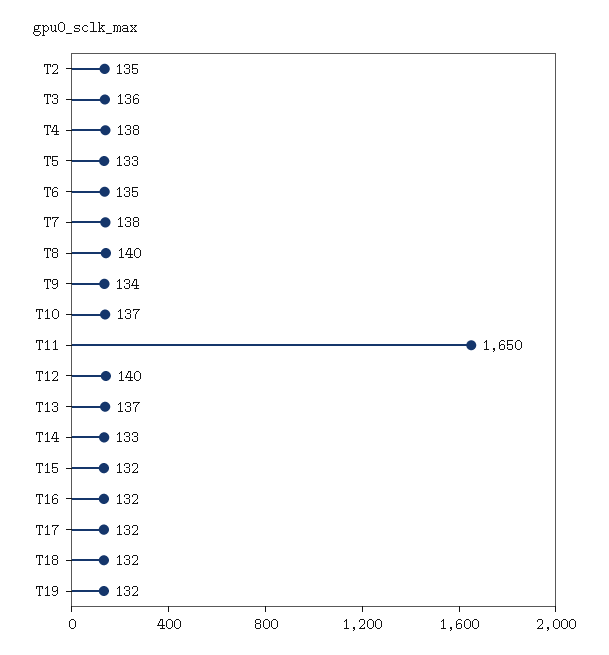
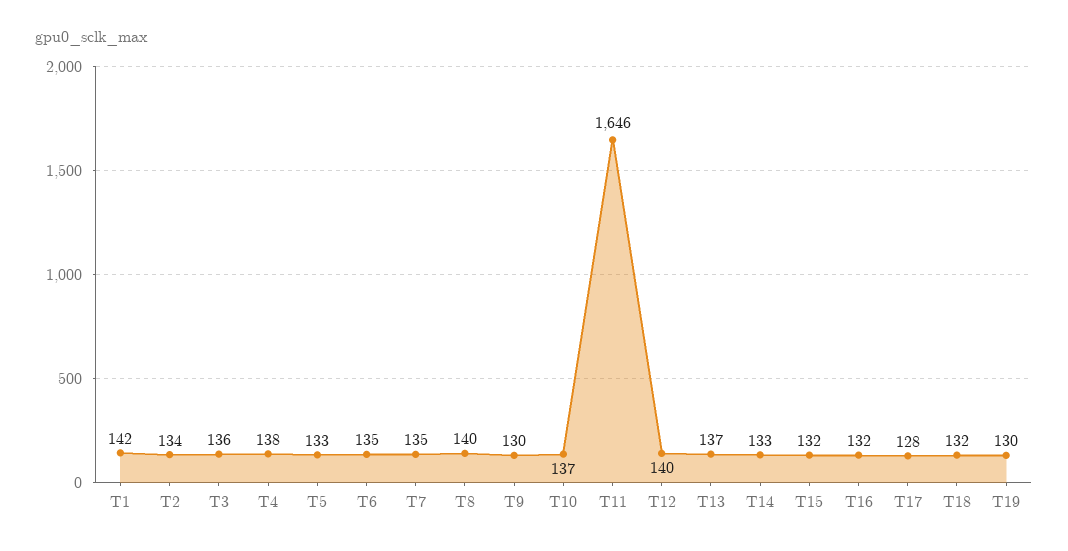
  {
-   "T2": 135,
+   "T2": 134,
    "T3": 136,
    "T4": 138,
    "T5": 133,
    "T6": 135,
-   "T7": 138,
+   "T7": 135,
    "T8": 140,
-   "T9": 134,
+   "T9": 130,
    "T10": 137,
-   "T11": 1650,
+   "T11": 1646,
    "T12": 140,
    "T13": 137,
    "T14": 133,
    "T15": 132,
    "T16": 132,
-   "T17": 132,
+   "T17": 128,
    "T18": 132,
-   "T19": 132
+   "T19": 130,
+   "T1": 142
  }

